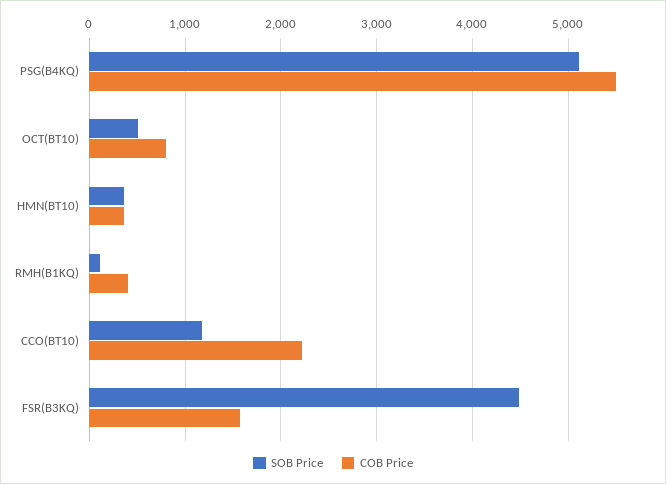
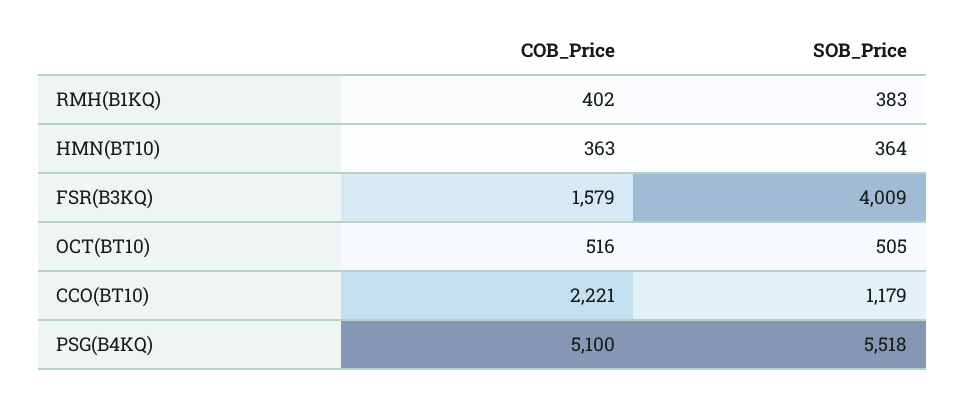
  {
    "SOB Price": {
-     "PSG(B4KQ)": 5100,
+     "PSG(B4KQ)": 5518,
      "OCT(BT10)": 505,
      "HMN(BT10)": 364,
-     "RMH(B1KQ)": 100,
+     "RMH(B1KQ)": 383,
      "CCO(BT10)": 1179,
-     "FSR(B3KQ)": 4500
+     "FSR(B3KQ)": 4009
    },
    "COB Price": {
-     "PSG(B4KQ)": 5500,
+     "PSG(B4KQ)": 5100,
-     "OCT(BT10)": 800,
+     "OCT(BT10)": 516,
      "HMN(BT10)": 363,
      "RMH(B1KQ)": 402,
      "CCO(BT10)": 2221,
      "FSR(B3KQ)": 1579
    }
  }

